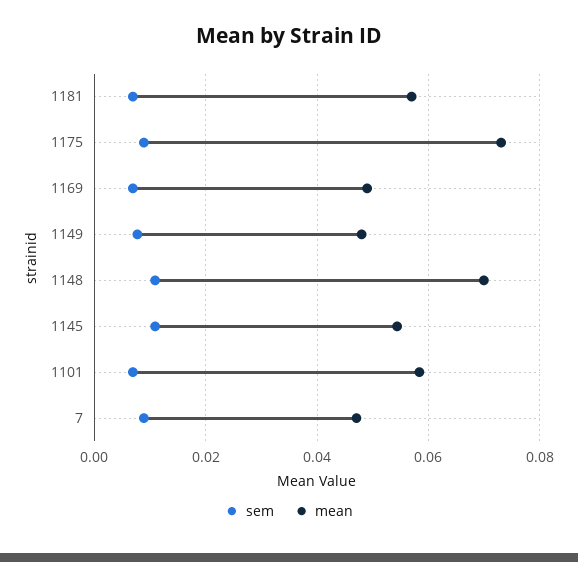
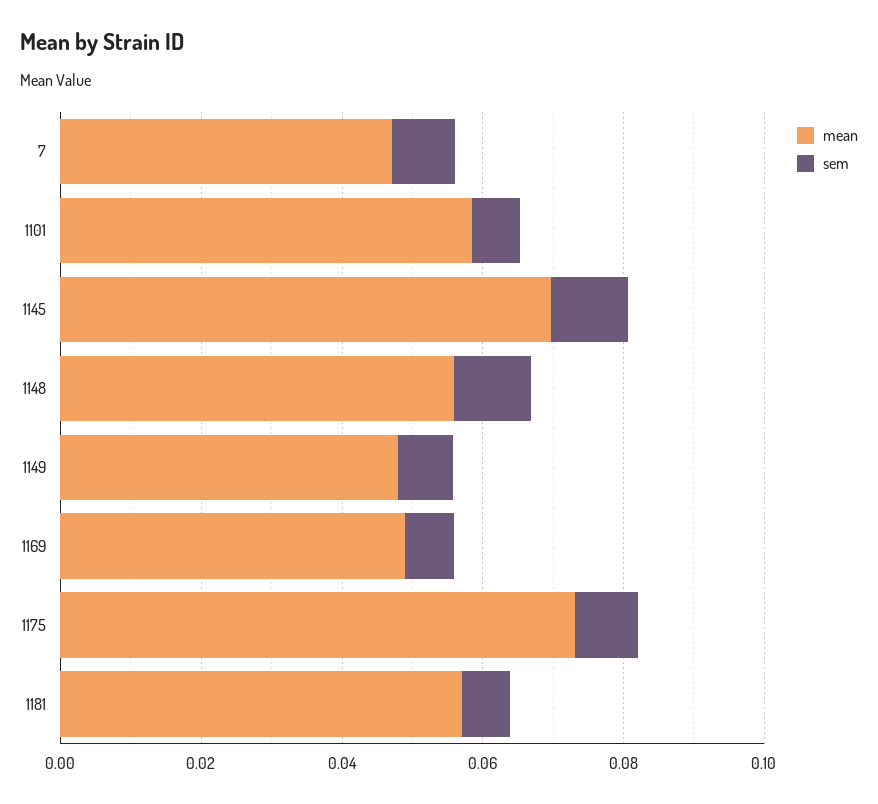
  {
    "sem": {
      "1181": 0.006,
      "1175": 0.008,
      "1169": 0.006,
      "1149": 0.008,
      "1148": 0.01,
      "1145": 0.01,
      "1101": 0.006,
      "7": 0.008
    },
    "mean": {
      "1181": 0.058,
      "1175": 0.074,
      "1169": 0.05,
      "1149": 0.048,
-     "1148": 0.07,
+     "1148": 0.055,
-     "1145": 0.054,
+     "1145": 0.07,
      "1101": 0.058,
      "7": 0.048
    }
  }

